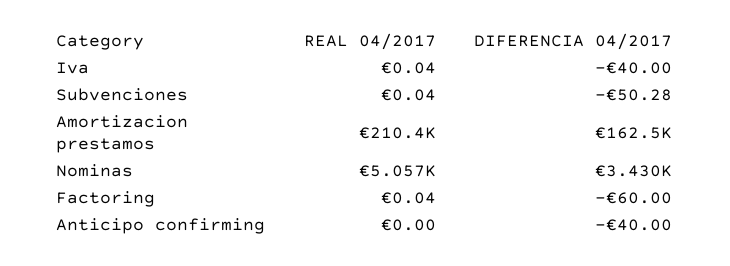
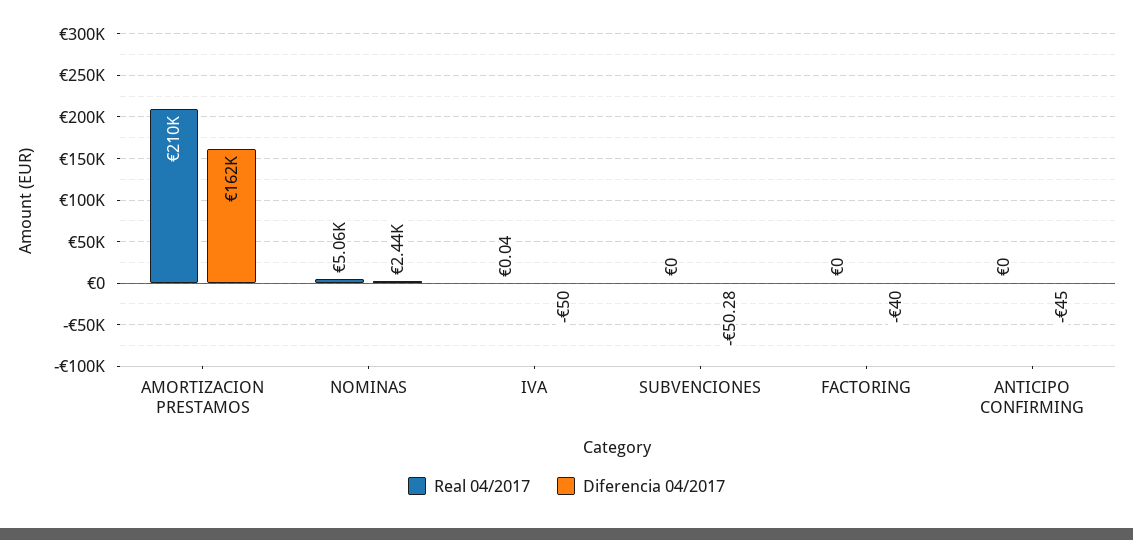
  {
    "REAL 04/2017": {
      "Iva": 0.04,
-     "Subvenciones": 0.04,
+     "Subvenciones": 0,
      "Amortizacion prestamos": 210400,
      "Nominas": 5057,
-     "Factoring": 0.04,
+     "Factoring": 0,
      "Anticipo confirming": 0
    },
    "DIFERENCIA 04/2017": {
-     "Iva": -40,
+     "Iva": -50,
      "Subvenciones": -50.28,
      "Amortizacion prestamos": 162500,
-     "Nominas": 3430,
+     "Nominas": 2440,
-     "Factoring": -60,
+     "Factoring": -40,
-     "Anticipo confirming": -40
+     "Anticipo confirming": -45
    }
  }

